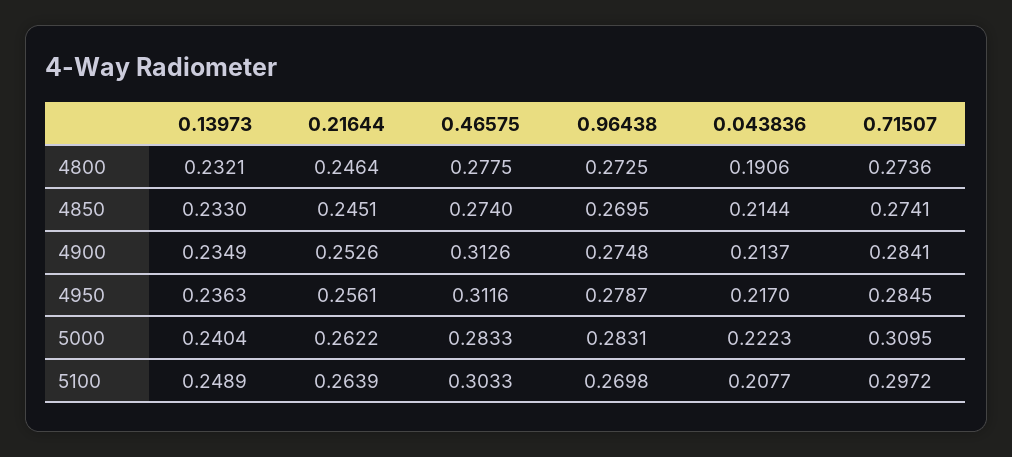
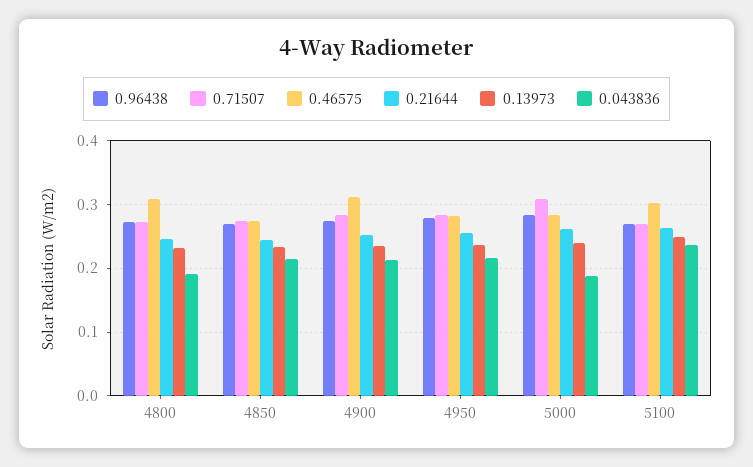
  {
    "0.13973": {
      "4800": 0.2321,
      "4850": 0.233,
      "4900": 0.2349,
      "4950": 0.2363,
      "5000": 0.2404,
      "5100": 0.2489
    },
    "0.21644": {
      "4800": 0.2464,
      "4850": 0.2451,
      "4900": 0.2526,
      "4950": 0.2561,
      "5000": 0.2622,
      "5100": 0.2639
    },
    "0.46575": {
-     "4800": 0.2775,
+     "4800": 0.31,
      "4850": 0.274,
      "4900": 0.3126,
-     "4950": 0.3116,
+     "4950": 0.28,
      "5000": 0.2833,
      "5100": 0.3033
    },
    "0.96438": {
      "4800": 0.2725,
      "4850": 0.2695,
      "4900": 0.2748,
      "4950": 0.2787,
      "5000": 0.2831,
      "5100": 0.2698
    },
    "0.043836": {
      "4800": 0.1906,
      "4850": 0.2144,
      "4900": 0.2137,
      "4950": 0.217,
-     "5000": 0.2223,
+     "5000": 0.19,
-     "5100": 0.2077
+     "5100": 0.24
    },
    "0.71507": {
      "4800": 0.2736,
      "4850": 0.2741,
      "4900": 0.2841,
      "4950": 0.2845,
      "5000": 0.3095,
-     "5100": 0.2972
+     "5100": 0.27
    }
  }

